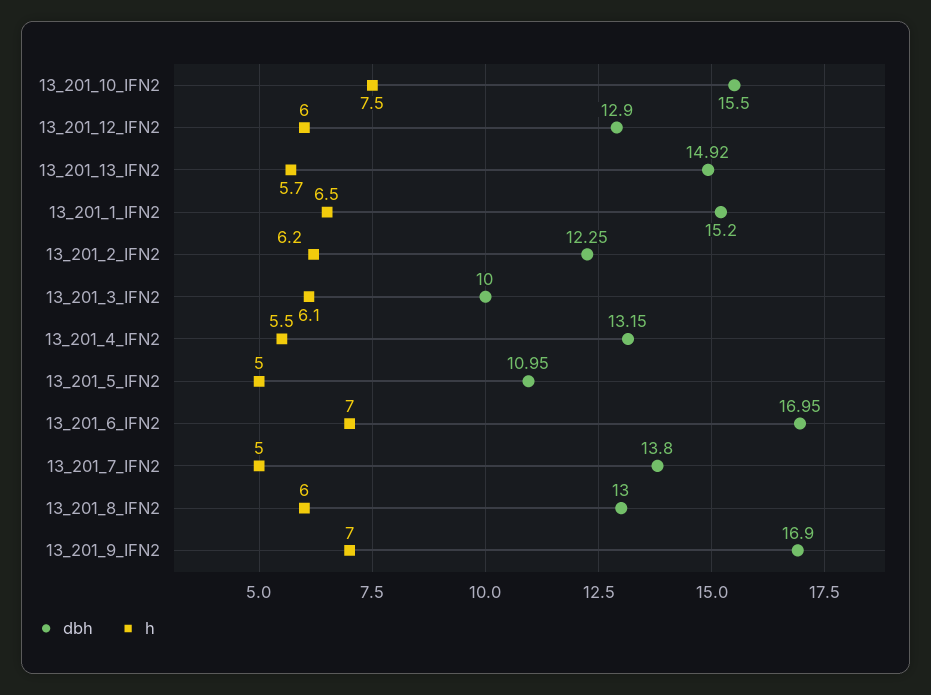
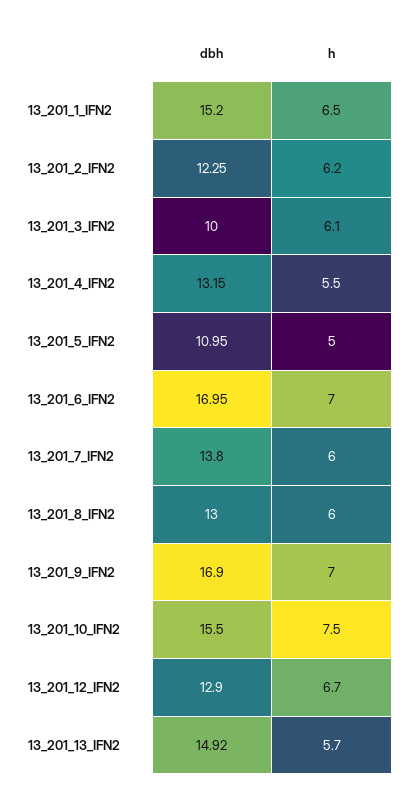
  {
    "dbh": {
      "13_201_10_IFN2": 15.5,
      "13_201_12_IFN2": 12.9,
      "13_201_13_IFN2": 14.92,
      "13_201_1_IFN2": 15.2,
      "13_201_2_IFN2": 12.25,
      "13_201_3_IFN2": 10,
      "13_201_4_IFN2": 13.15,
      "13_201_5_IFN2": 10.95,
      "13_201_6_IFN2": 16.95,
      "13_201_7_IFN2": 13.8,
      "13_201_8_IFN2": 13,
      "13_201_9_IFN2": 16.9
    },
    "h": {
      "13_201_10_IFN2": 7.5,
-     "13_201_12_IFN2": 6,
+     "13_201_12_IFN2": 6.7,
      "13_201_13_IFN2": 5.7,
      "13_201_1_IFN2": 6.5,
      "13_201_2_IFN2": 6.2,
      "13_201_3_IFN2": 6.1,
      "13_201_4_IFN2": 5.5,
      "13_201_5_IFN2": 5,
      "13_201_6_IFN2": 7,
-     "13_201_7_IFN2": 5,
+     "13_201_7_IFN2": 6,
      "13_201_8_IFN2": 6,
      "13_201_9_IFN2": 7
    }
  }

